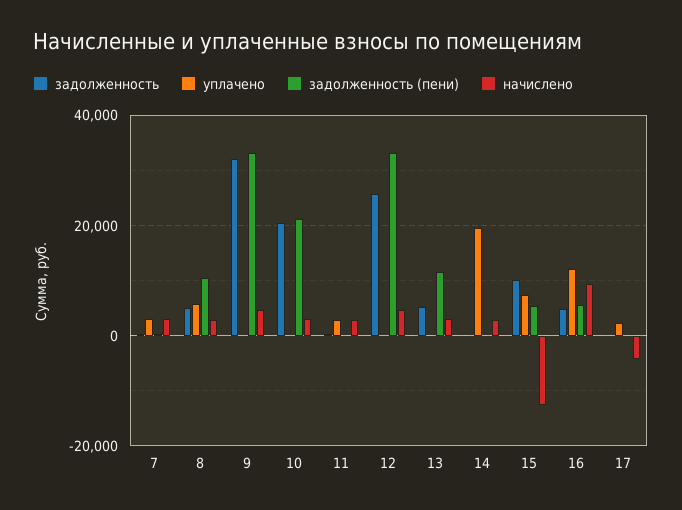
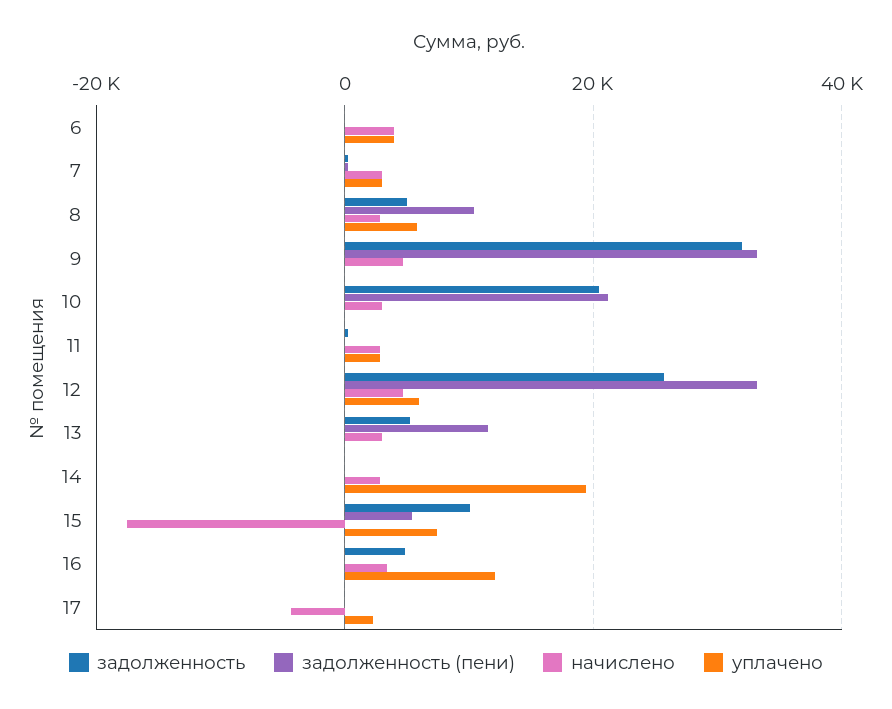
  {
    "задолженность": {
      "7": 0,
      "8": 4000,
      "9": 32000,
      "10": 20000,
      "11": 0,
      "12": 26000,
      "13": 6000,
      "14": 0,
      "15": 10000,
      "16": 4000,
-     "17": 0
+     "17": 0,
+     "6": 0
    },
    "уплачено": {
      "7": 4000,
      "8": 6000,
      "9": 0,
      "10": 0,
      "11": 2000,
-     "12": 0,
+     "12": 6000,
      "13": 0,
      "14": 20000,
      "15": 8000,
      "16": 12000,
-     "17": 2000
+     "17": 2000,
+     "6": 4000
    },
    "задолженность (пени)": {
      "7": 0,
      "8": 10000,
      "9": 34000,
      "10": 22000,
      "11": 0,
      "12": 34000,
      "13": 12000,
      "14": 0,
      "15": 6000,
-     "16": 6000,
+     "16": 0,
-     "17": 0
+     "17": 0,
+     "6": 0
    },
    "начислено": {
      "7": 4000,
      "8": 2000,
      "9": 4000,
      "10": 4000,
      "11": 2000,
      "12": 4000,
      "13": 4000,
      "14": 2000,
-     "15": -12000,
+     "15": -18000,
-     "16": 10000,
+     "16": 4000,
-     "17": -4000
+     "17": -4000,
+     "6": 4000
    }
  }

